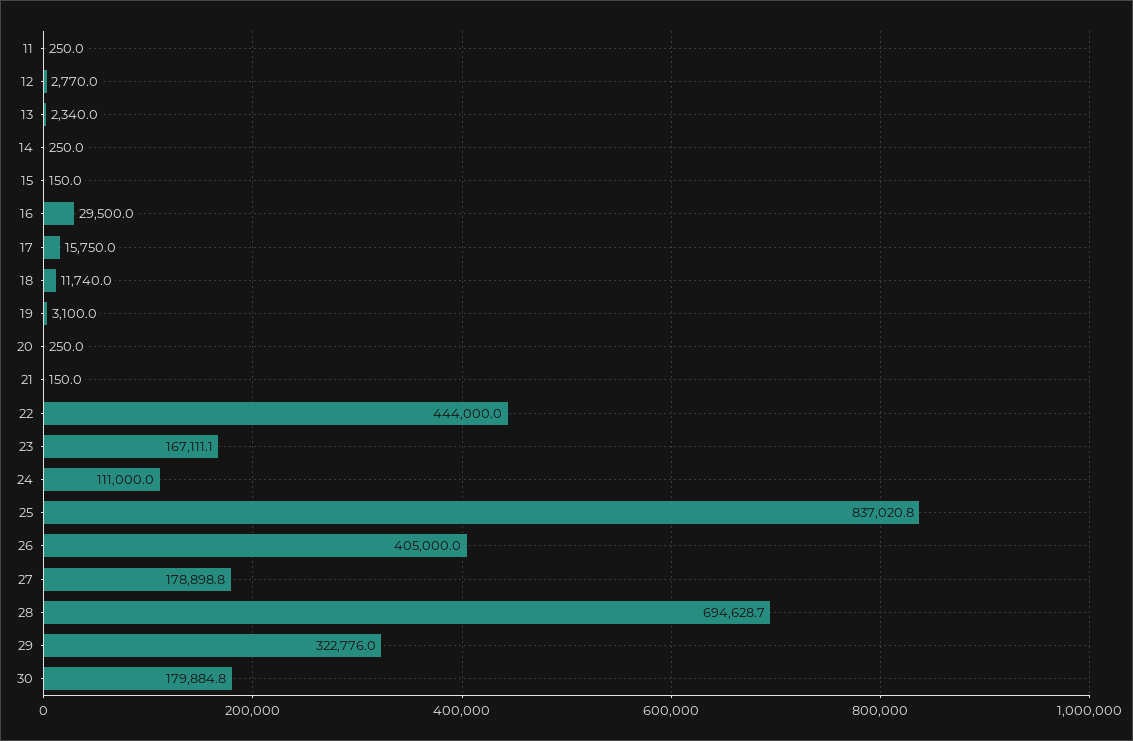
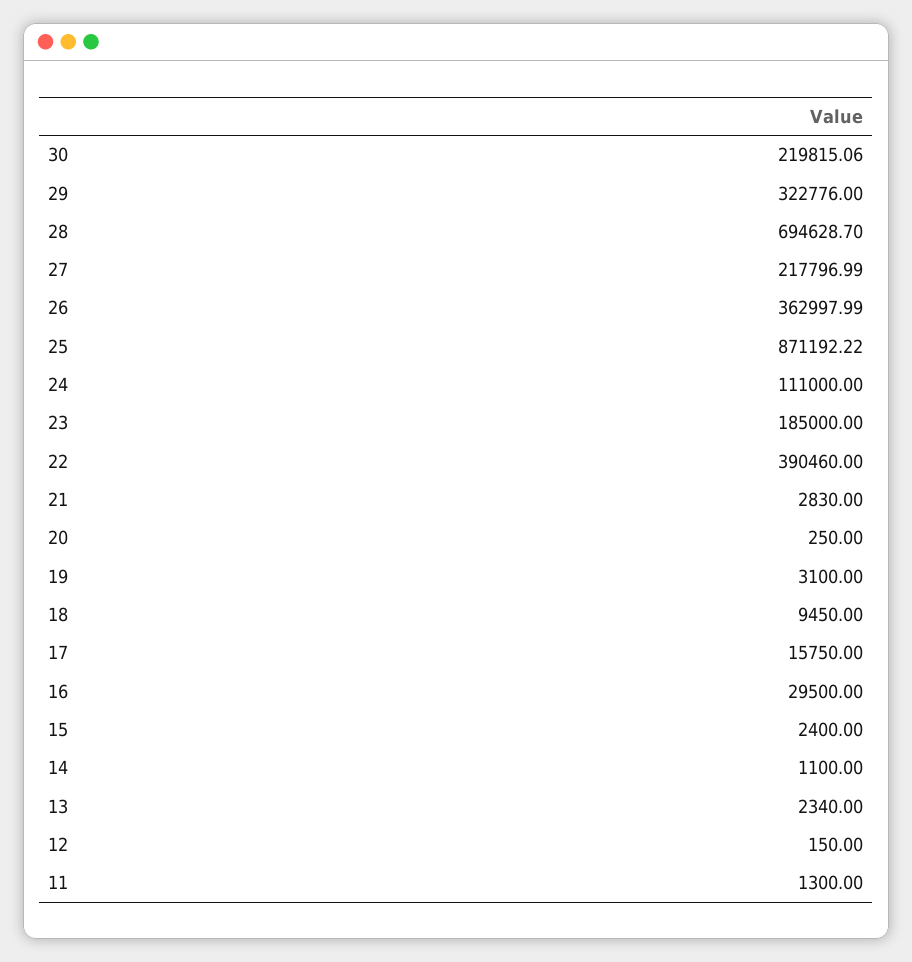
  {
-   "11": 250,
+   "11": 1300,
-   "12": 2770,
+   "12": 150,
    "13": 2340,
-   "14": 250,
+   "14": 1100,
-   "15": 150,
+   "15": 2400,
    "16": 29500,
    "17": 15750,
-   "18": 11740,
+   "18": 9450,
    "19": 3100,
    "20": 250,
-   "21": 150,
+   "21": 2830,
-   "22": 444000,
+   "22": 390460,
-   "23": 167111.1,
+   "23": 185000,
    "24": 111000,
-   "25": 837020.8,
+   "25": 871192.22,
-   "26": 405000,
+   "26": 362997.99,
-   "27": 178898.8,
+   "27": 217796.99,
    "28": 694628.7,
    "29": 322776,
-   "30": 179884.8
+   "30": 219815.06
  }

